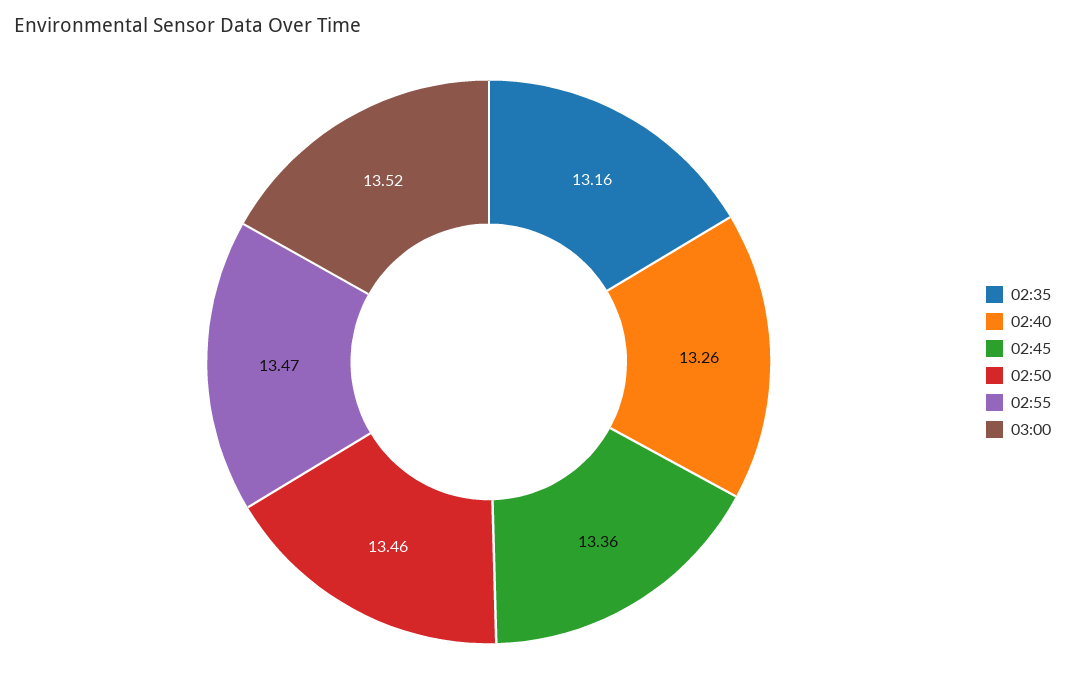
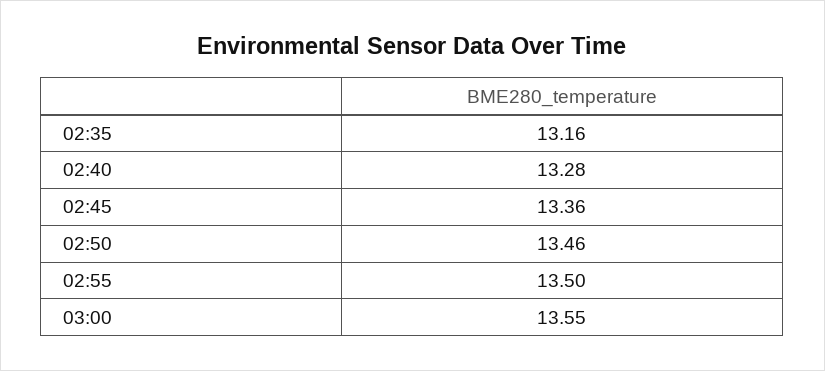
  {
    "02:35": 13.16,
-   "02:40": 13.26,
+   "02:40": 13.28,
    "02:45": 13.36,
    "02:50": 13.46,
-   "02:55": 13.47,
+   "02:55": 13.5,
-   "03:00": 13.52
+   "03:00": 13.55
  }

